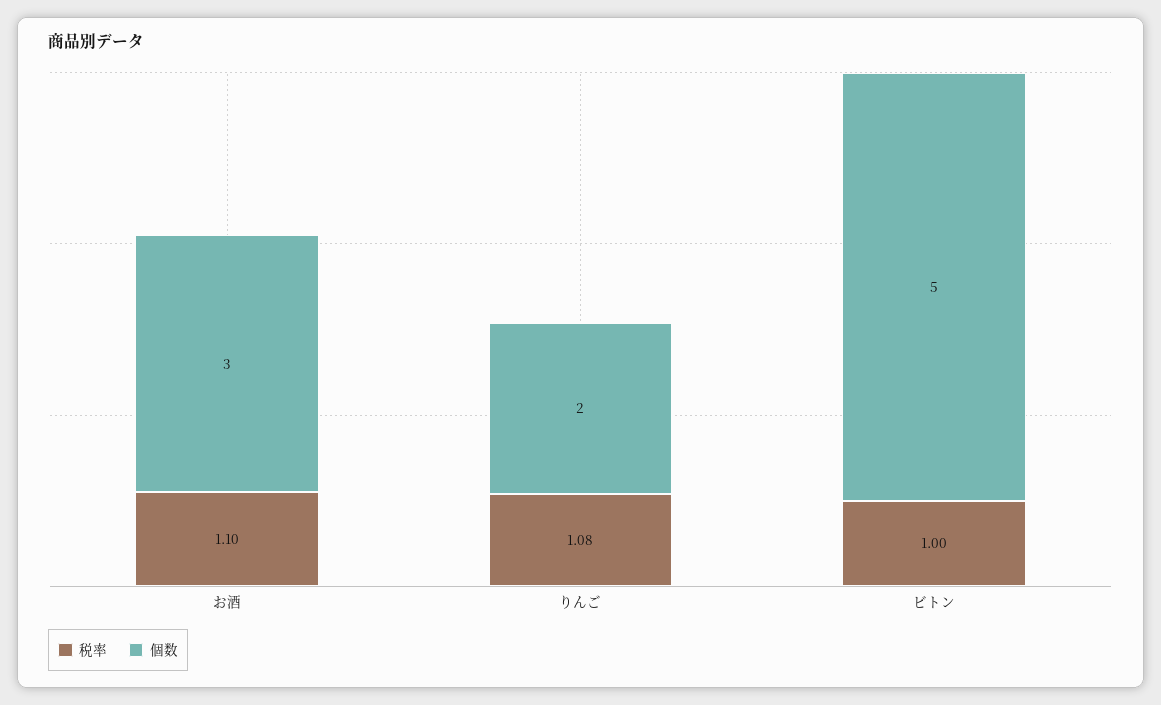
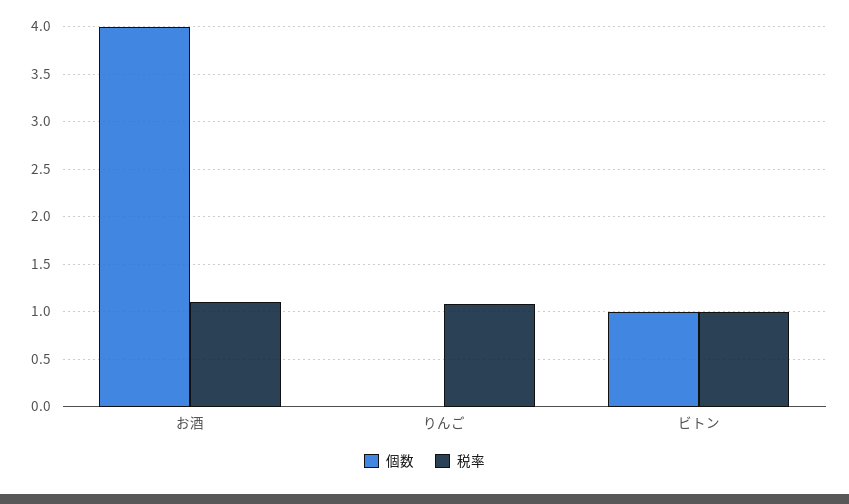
  {
    "税率": {
      "お酒": 1.1,
      "りんご": 1.08,
      "ビトン": 1
    },
    "個数": {
-     "お酒": 3,
+     "お酒": 4,
-     "りんご": 2,
+     "りんご": 0,
-     "ビトン": 5
+     "ビトン": 1
    }
  }

